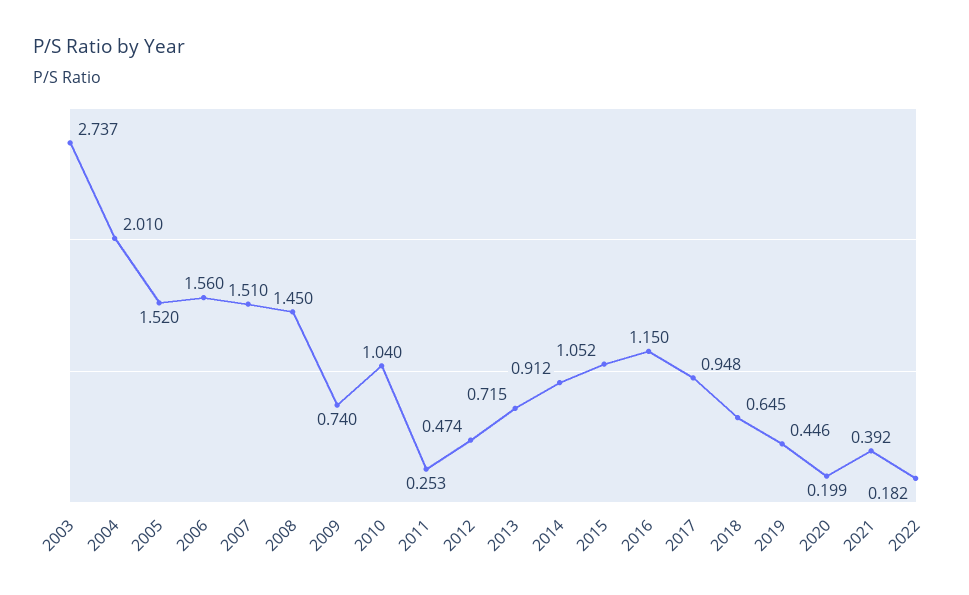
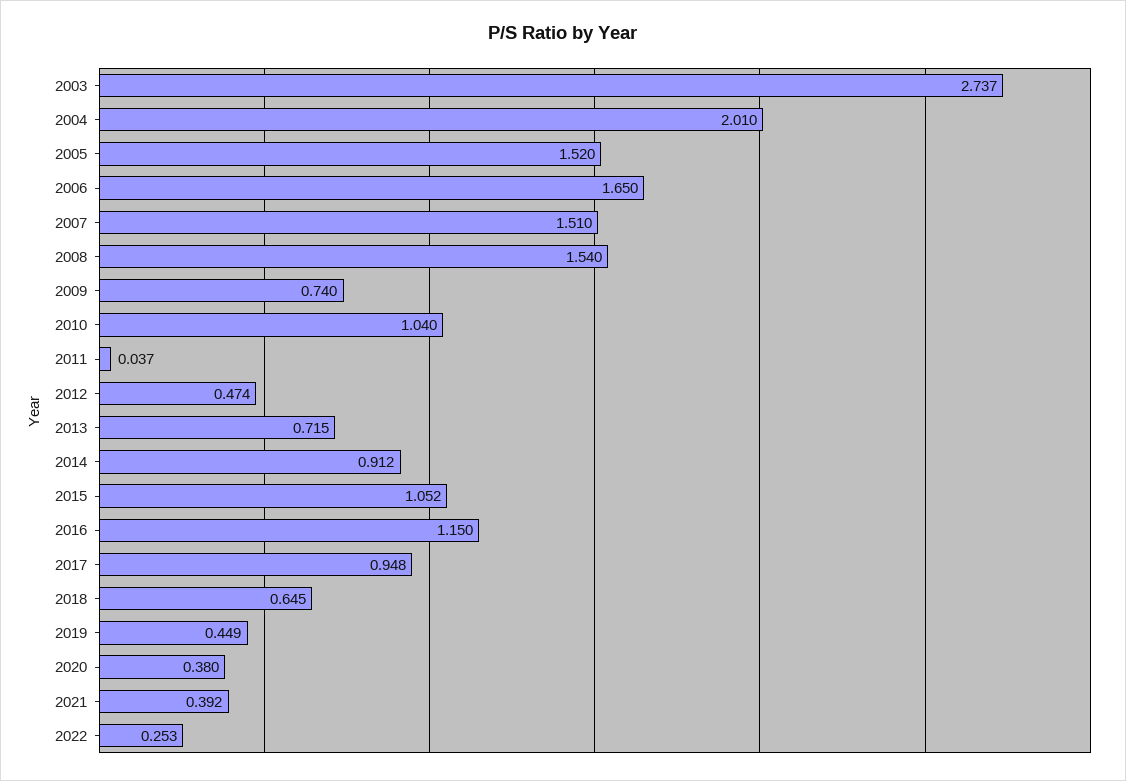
  {
    "2003": 2.737,
    "2004": 2.01,
    "2005": 1.52,
-   "2006": 1.56,
+   "2006": 1.65,
    "2007": 1.51,
-   "2008": 1.45,
+   "2008": 1.54,
    "2009": 0.74,
    "2010": 1.04,
-   "2011": 0.253,
+   "2011": 0.037,
    "2012": 0.474,
    "2013": 0.715,
    "2014": 0.912,
    "2015": 1.052,
    "2016": 1.15,
    "2017": 0.948,
    "2018": 0.645,
-   "2019": 0.446,
+   "2019": 0.449,
-   "2020": 0.199,
+   "2020": 0.38,
    "2021": 0.392,
-   "2022": 0.182
+   "2022": 0.253
  }

